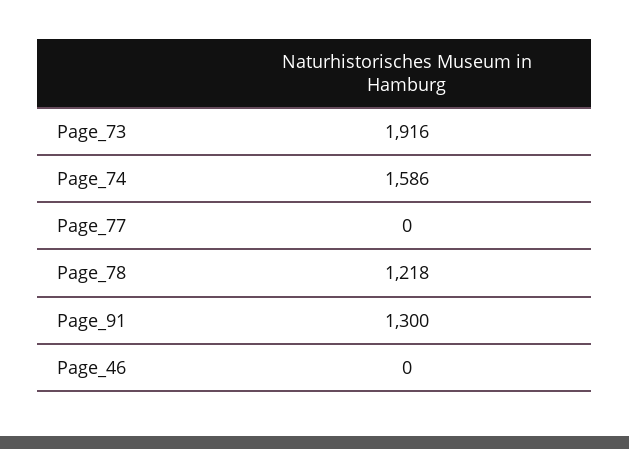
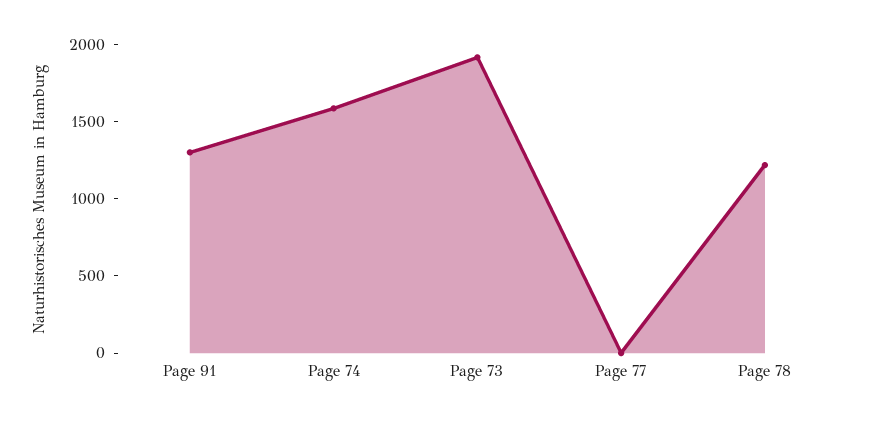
  {
    "Page_73": 1916,
    "Page_74": 1586,
    "Page_77": 0,
    "Page_78": 1218,
-   "Page_91": 1300,
+   "Page_91": 1300
-   "Page_46": 0
  }

